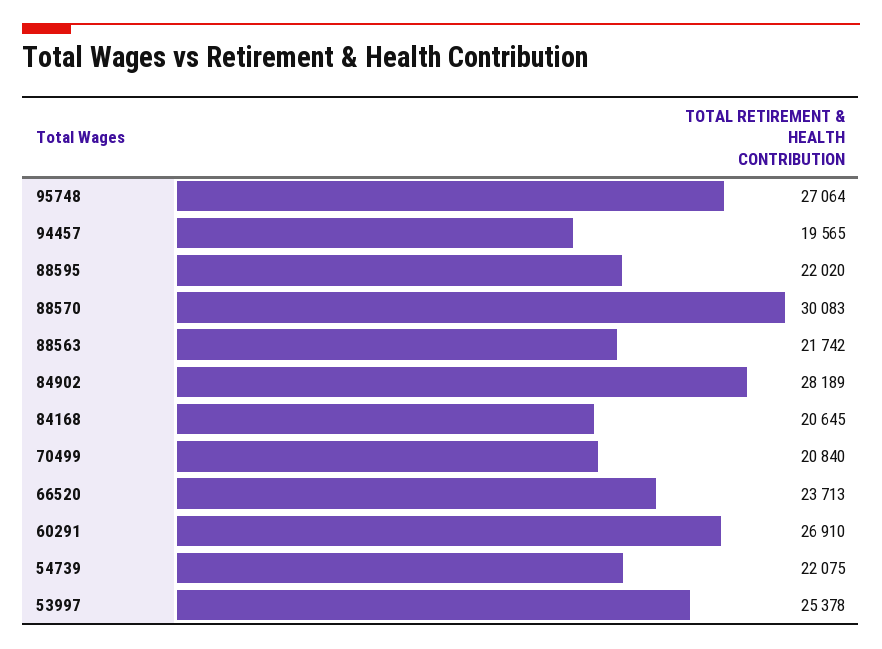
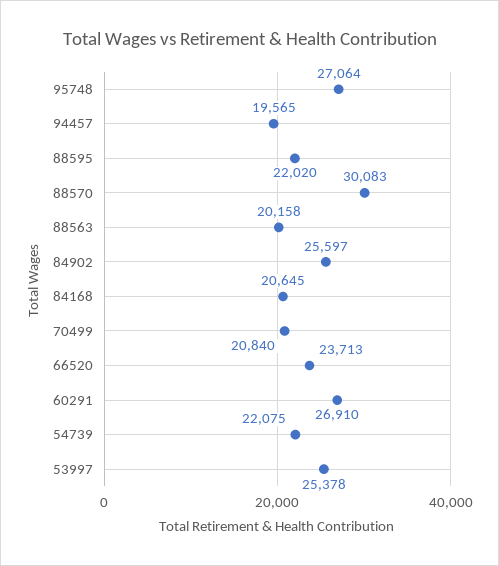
  {
    "95748": 27064,
    "94457": 19565,
    "88595": 22020,
    "88570": 30083,
-   "88563": 21742,
+   "88563": 20158,
-   "84902": 28189,
+   "84902": 25597,
    "84168": 20645,
    "70499": 20840,
    "66520": 23713,
    "60291": 26910,
    "54739": 22075,
    "53997": 25378
  }

